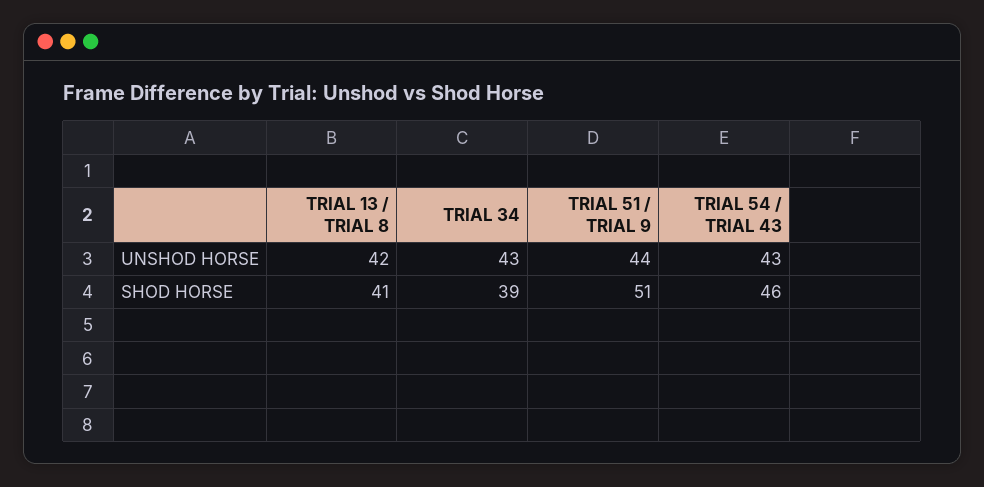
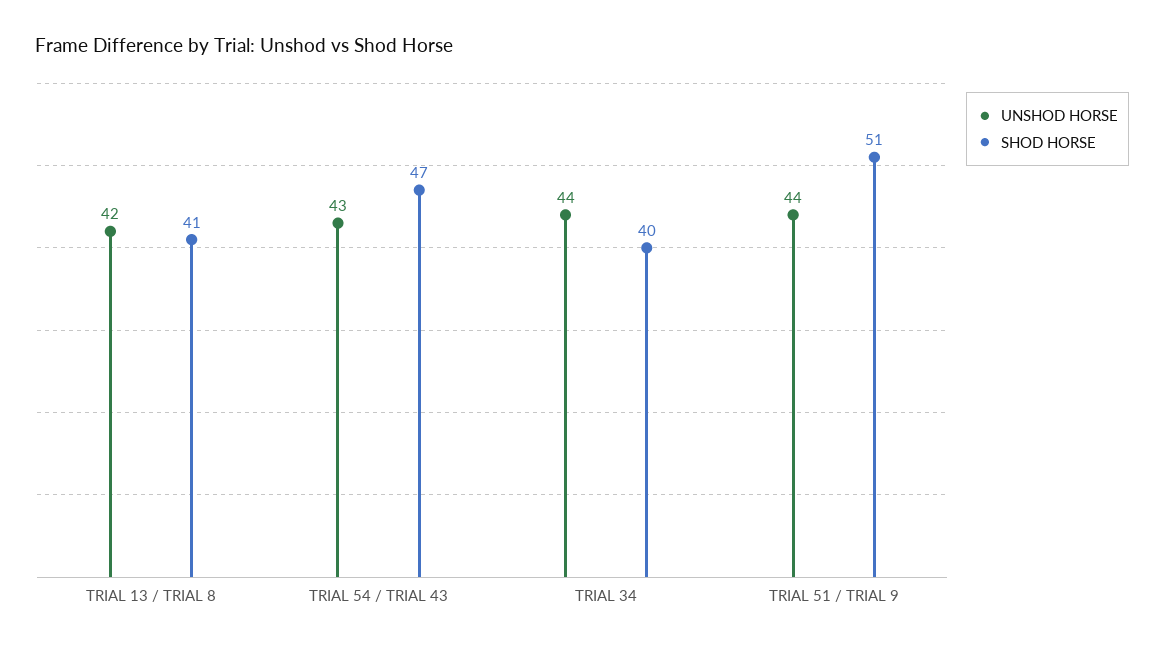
  {
    "UNSHOD HORSE": {
      "TRIAL 13 / TRIAL 8": 42,
-     "TRIAL 34": 43,
+     "TRIAL 34": 44,
      "TRIAL 51 / TRIAL 9": 44,
      "TRIAL 54 / TRIAL 43": 43
    },
    "SHOD HORSE": {
      "TRIAL 13 / TRIAL 8": 41,
-     "TRIAL 34": 39,
+     "TRIAL 34": 40,
      "TRIAL 51 / TRIAL 9": 51,
-     "TRIAL 54 / TRIAL 43": 46
+     "TRIAL 54 / TRIAL 43": 47
    }
  }

